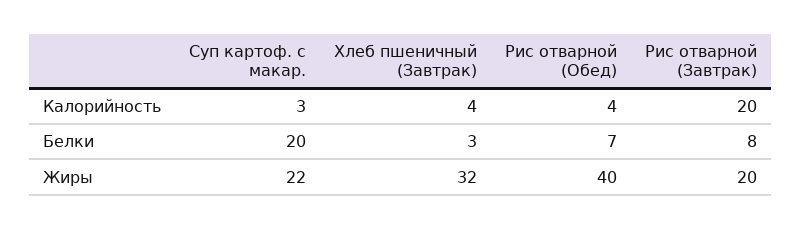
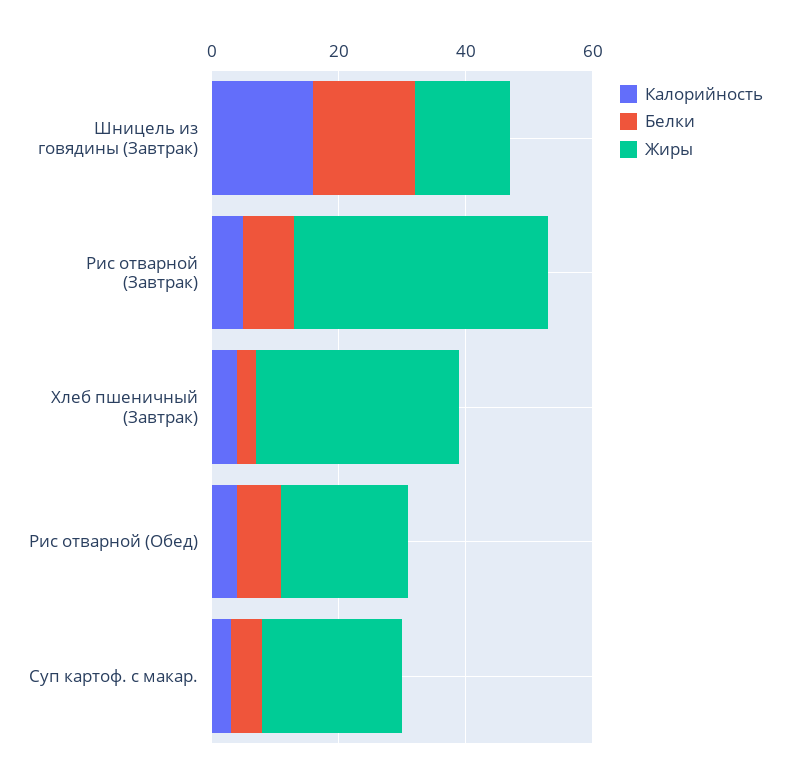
  {
    "Калорийность": {
      "Суп картоф. с макар.": 3,
      "Хлеб пшеничный (Завтрак)": 4,
      "Рис отварной (Обед)": 4,
-     "Рис отварной (Завтрак)": 20
+     "Рис отварной (Завтрак)": 5,
+     "Шницель из говядины (Завтрак)": 15
    },
    "Белки": {
-     "Суп картоф. с макар.": 20,
+     "Суп картоф. с макар.": 5,
      "Хлеб пшеничный (Завтрак)": 3,
      "Рис отварной (Обед)": 7,
-     "Рис отварной (Завтрак)": 8
+     "Рис отварной (Завтрак)": 8,
+     "Шницель из говядины (Завтрак)": 15
    },
    "Жиры": {
      "Суп картоф. с макар.": 22,
      "Хлеб пшеничный (Завтрак)": 32,
-     "Рис отварной (Обед)": 40,
+     "Рис отварной (Обед)": 20,
-     "Рис отварной (Завтрак)": 20
+     "Рис отварной (Завтрак)": 40,
+     "Шницель из говядины (Завтрак)": 15
    }
  }

